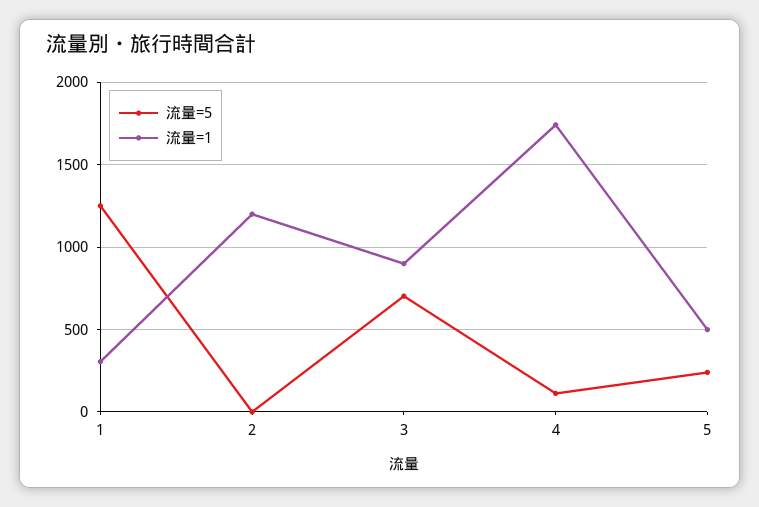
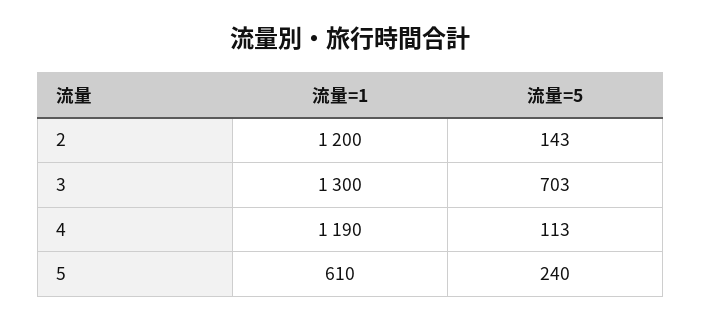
  {
    "流量=5": {
-     "1": 1250,
-     "2": 0,
+     "2": 143,
      "3": 703,
      "4": 113,
      "5": 240
    },
    "流量=1": {
-     "1": 300,
      "2": 1200,
-     "3": 900,
+     "3": 1300,
-     "4": 1750,
+     "4": 1190,
-     "5": 500
+     "5": 610
    }
  }

